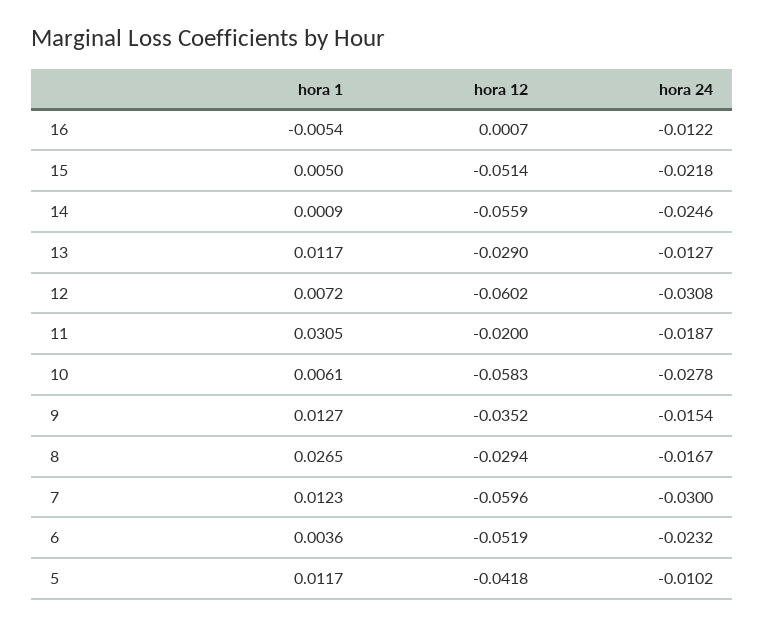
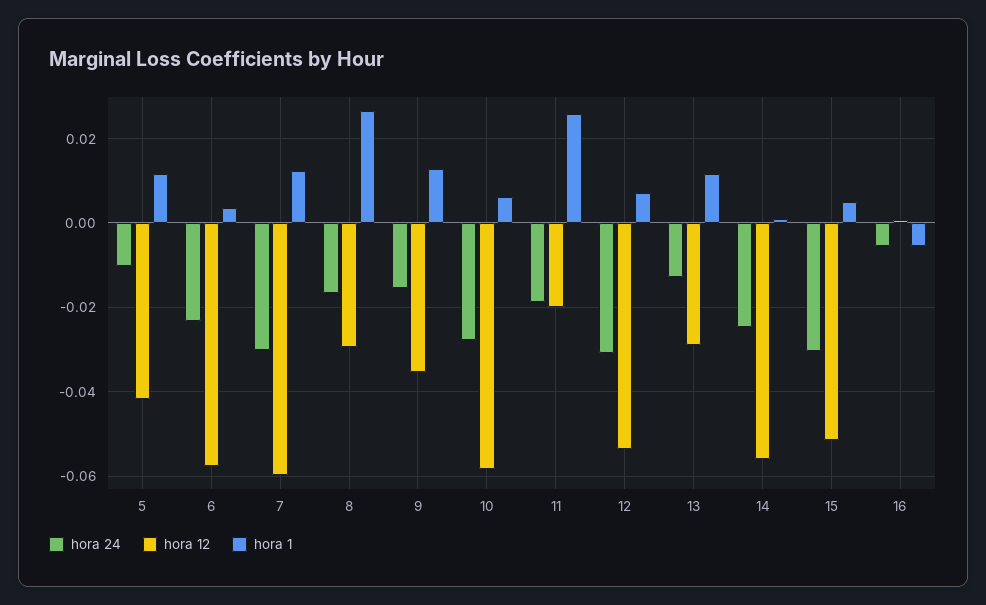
  {
    "hora 1": {
      "16": -0.0054,
      "15": 0.005,
      "14": 0.0009,
      "13": 0.0117,
      "12": 0.0072,
-     "11": 0.0305,
+     "11": 0.026,
      "10": 0.0061,
      "9": 0.0127,
      "8": 0.0265,
      "7": 0.0123,
      "6": 0.0036,
      "5": 0.0117
    },
    "hora 12": {
      "16": 0.0007,
      "15": -0.0514,
      "14": -0.0559,
      "13": -0.029,
-     "12": -0.0602,
+     "12": -0.054,
      "11": -0.02,
      "10": -0.0583,
      "9": -0.0352,
      "8": -0.0294,
      "7": -0.0596,
-     "6": -0.0519,
+     "6": -0.058,
      "5": -0.0418
    },
    "hora 24": {
-     "16": -0.0122,
+     "16": -0.006,
-     "15": -0.0218,
+     "15": -0.03,
      "14": -0.0246,
      "13": -0.0127,
      "12": -0.0308,
      "11": -0.0187,
      "10": -0.0278,
      "9": -0.0154,
      "8": -0.0167,
      "7": -0.03,
      "6": -0.0232,
      "5": -0.0102
    }
  }

